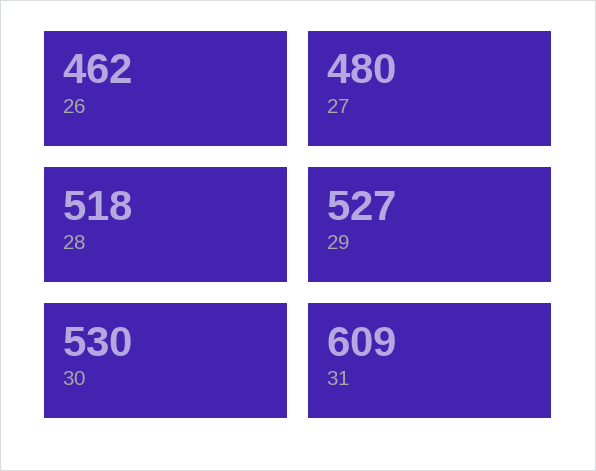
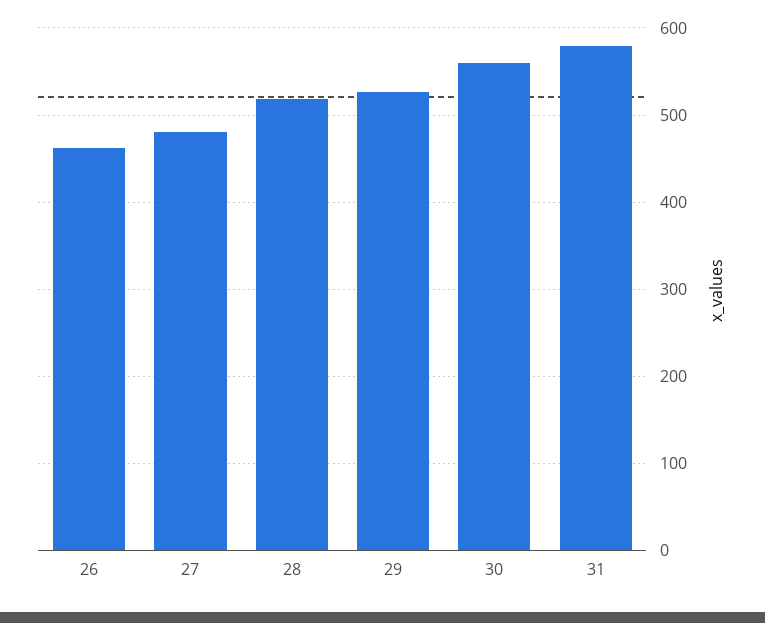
  {
    "26": 462,
    "27": 480,
    "28": 518,
    "29": 527,
-   "30": 530,
+   "30": 560,
-   "31": 609
+   "31": 580
  }

